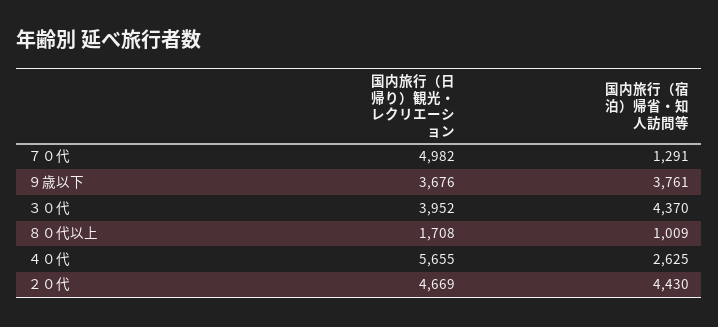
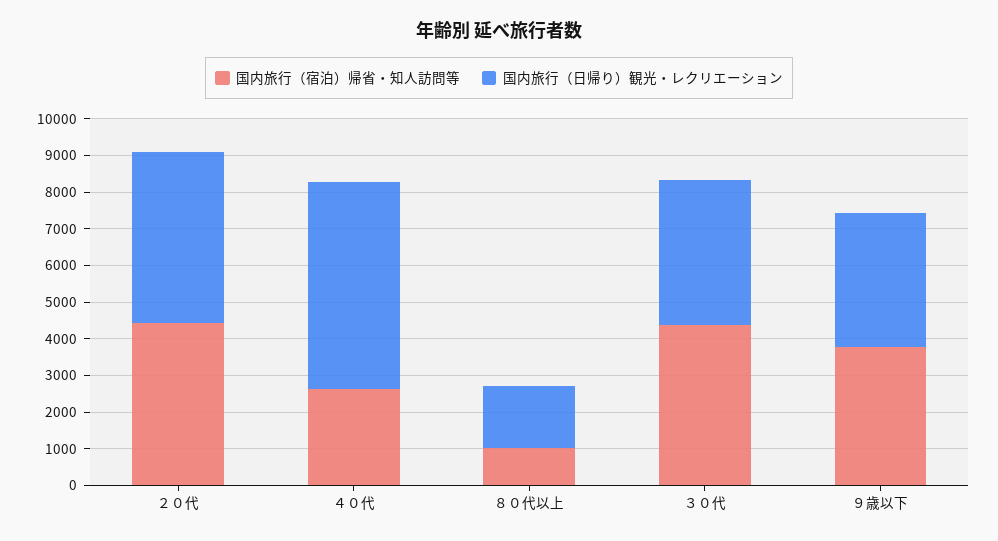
  {
    "国内旅行（日帰り）観光・レクリエーション": {
-     "７０代": 4982,
      "９歳以下": 3676,
      "３０代": 3952,
      "８０代以上": 1708,
      "４０代": 5655,
      "２０代": 4669
    },
    "国内旅行（宿泊）帰省・知人訪問等": {
-     "７０代": 1291,
      "９歳以下": 3761,
      "３０代": 4370,
      "８０代以上": 1009,
      "４０代": 2625,
      "２０代": 4430
    }
  }

